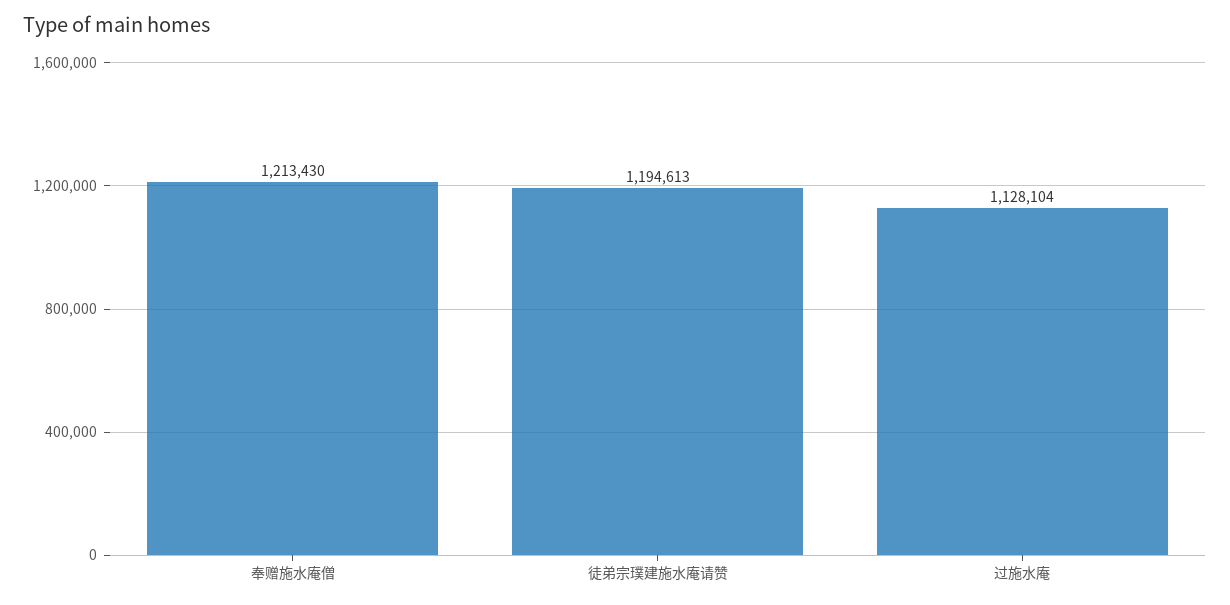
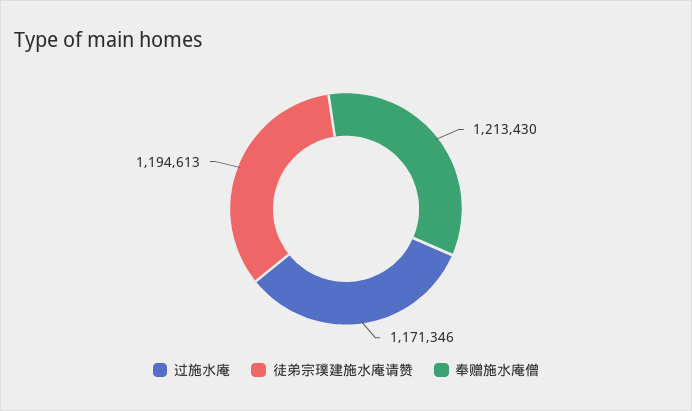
  {
    "奉赠施水庵僧": 1213430,
    "徒弟宗璞建施水庵请赞": 1194613,
-   "过施水庵": 1128104
+   "过施水庵": 1171346
  }

